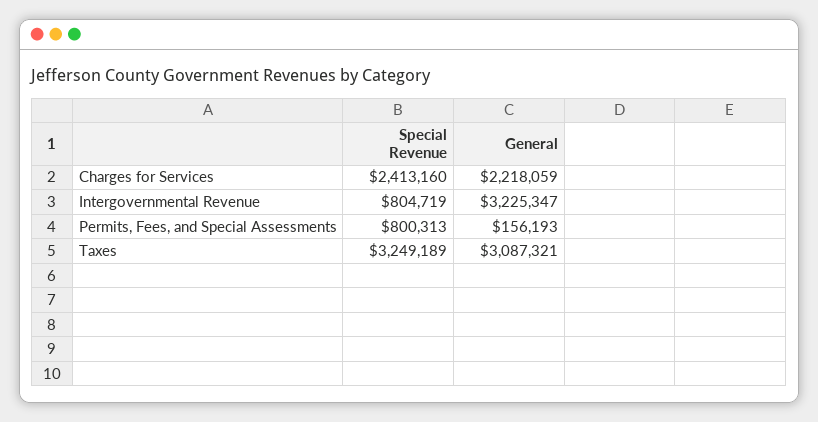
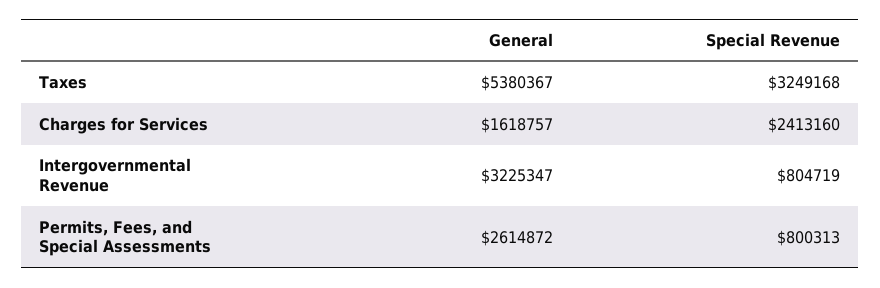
  {
    "Special Revenue": {
      "Charges for Services": 2413160,
      "Intergovernmental Revenue": 804719,
      "Permits, Fees, and Special Assessments": 800313,
-     "Taxes": 3249189
+     "Taxes": 3249168
    },
    "General": {
-     "Charges for Services": 2218059,
+     "Charges for Services": 1618757,
      "Intergovernmental Revenue": 3225347,
-     "Permits, Fees, and Special Assessments": 156193,
+     "Permits, Fees, and Special Assessments": 2614872,
-     "Taxes": 3087321
+     "Taxes": 5380367
    }
  }

